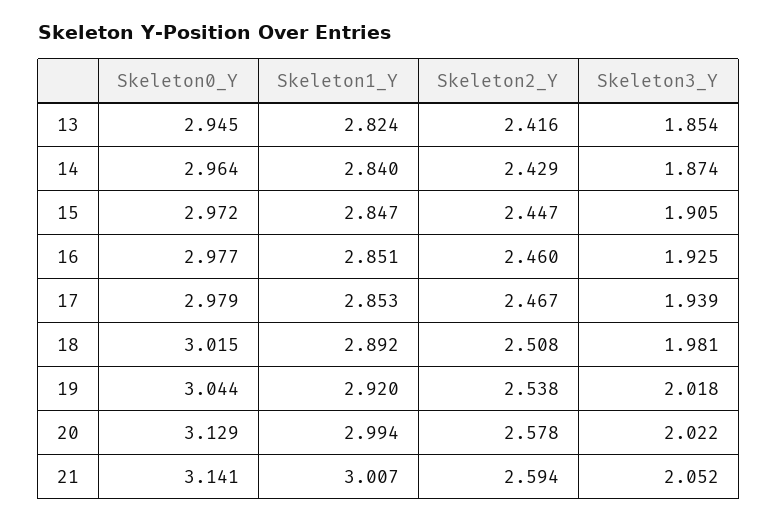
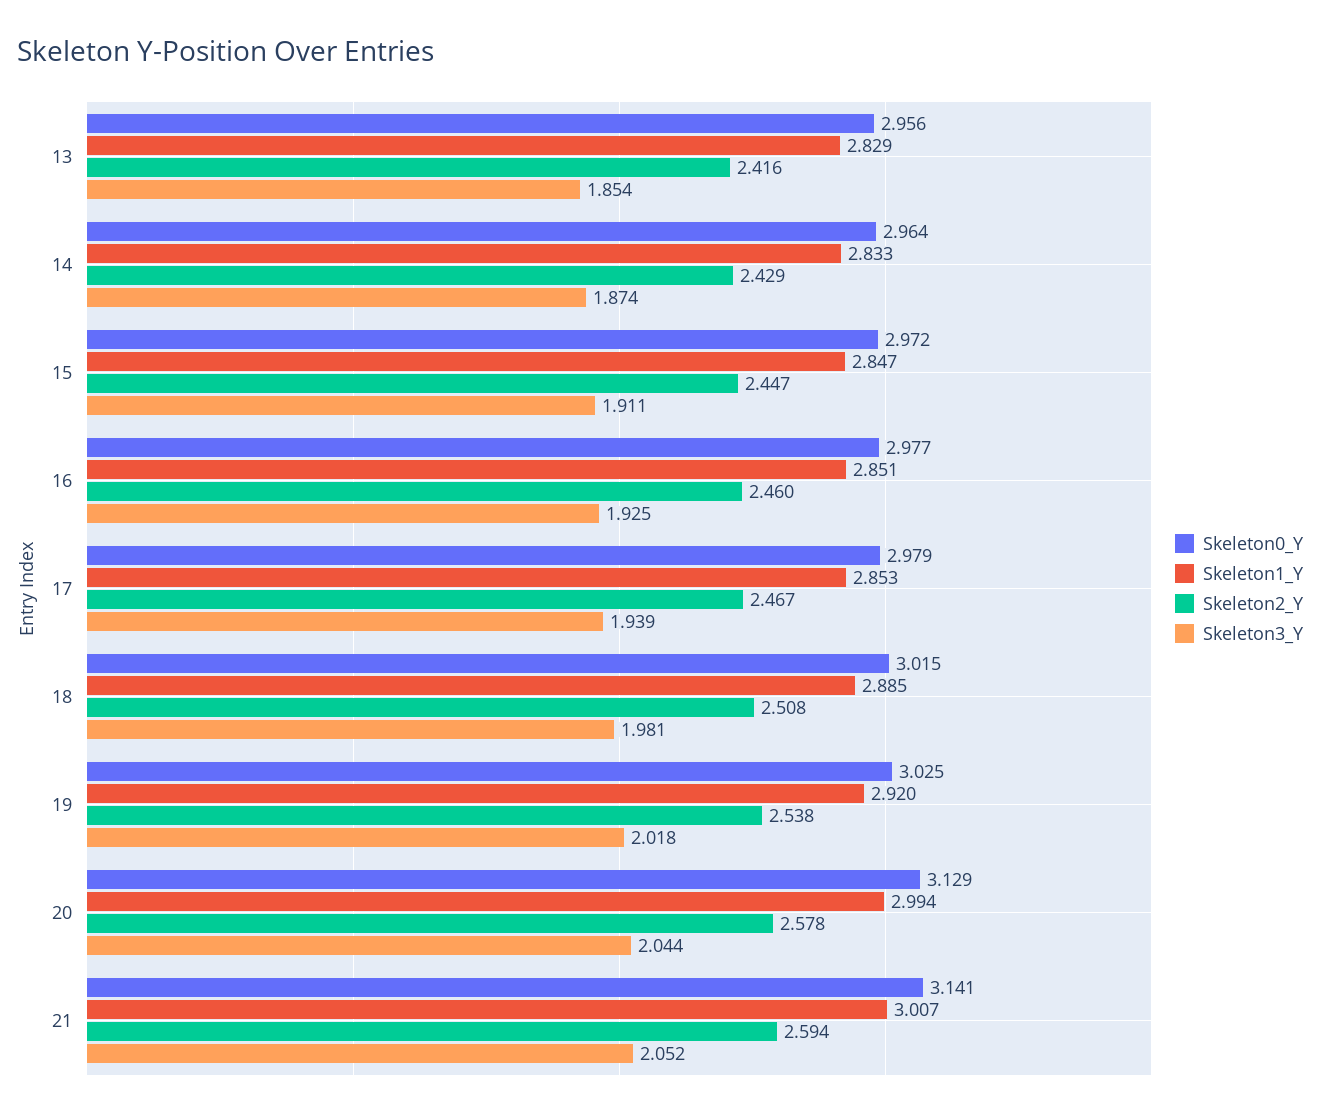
  {
    "Skeleton0_Y": {
-     "13": 2.945,
+     "13": 2.956,
      "14": 2.964,
      "15": 2.972,
      "16": 2.977,
      "17": 2.979,
      "18": 3.015,
-     "19": 3.044,
+     "19": 3.025,
      "20": 3.129,
      "21": 3.141
    },
    "Skeleton1_Y": {
-     "13": 2.824,
+     "13": 2.829,
-     "14": 2.84,
+     "14": 2.833,
      "15": 2.847,
      "16": 2.851,
      "17": 2.853,
-     "18": 2.892,
+     "18": 2.885,
      "19": 2.92,
      "20": 2.994,
      "21": 3.007
    },
    "Skeleton2_Y": {
      "13": 2.416,
      "14": 2.429,
      "15": 2.447,
      "16": 2.46,
      "17": 2.467,
      "18": 2.508,
      "19": 2.538,
      "20": 2.578,
      "21": 2.594
    },
    "Skeleton3_Y": {
      "13": 1.854,
      "14": 1.874,
-     "15": 1.905,
+     "15": 1.911,
      "16": 1.925,
      "17": 1.939,
      "18": 1.981,
      "19": 2.018,
-     "20": 2.022,
+     "20": 2.044,
      "21": 2.052
    }
  }

